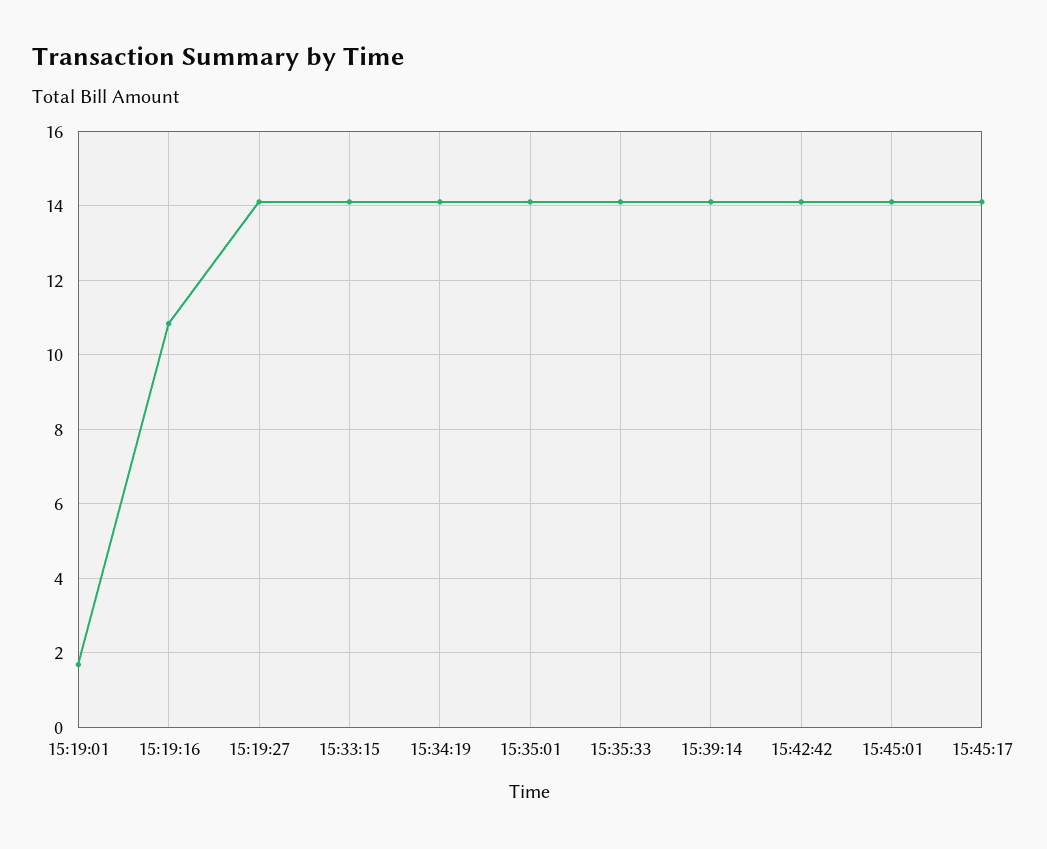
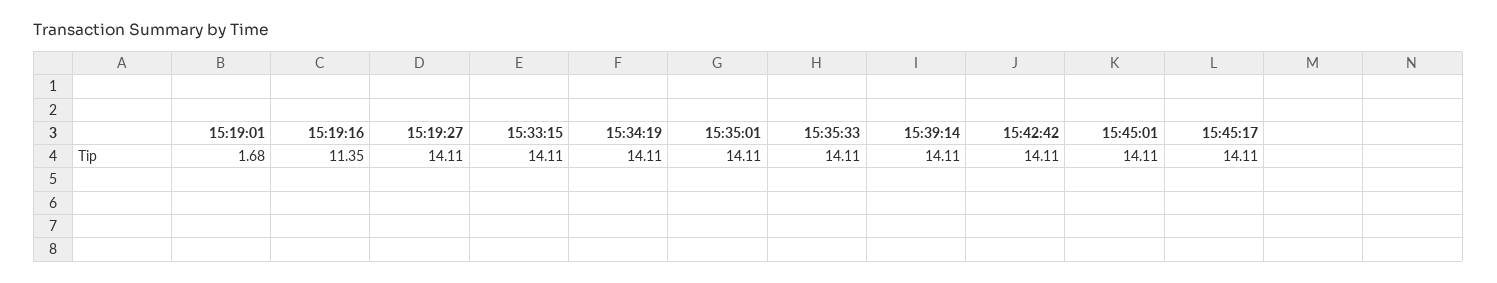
  {
    "15:19:01": 1.68,
-   "15:19:16": 10.8,
+   "15:19:16": 11.35,
    "15:19:27": 14.11,
    "15:33:15": 14.11,
    "15:34:19": 14.11,
    "15:35:01": 14.11,
    "15:35:33": 14.11,
    "15:39:14": 14.11,
    "15:42:42": 14.11,
    "15:45:01": 14.11,
    "15:45:17": 14.11
  }

